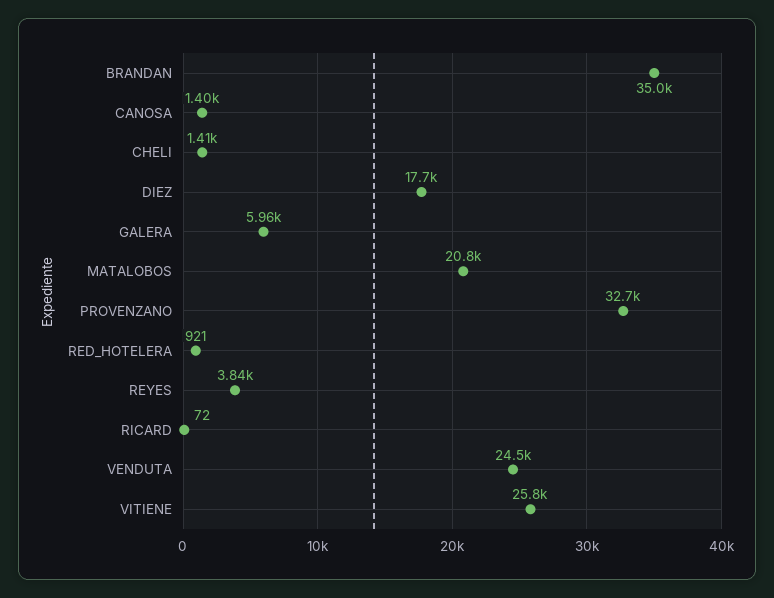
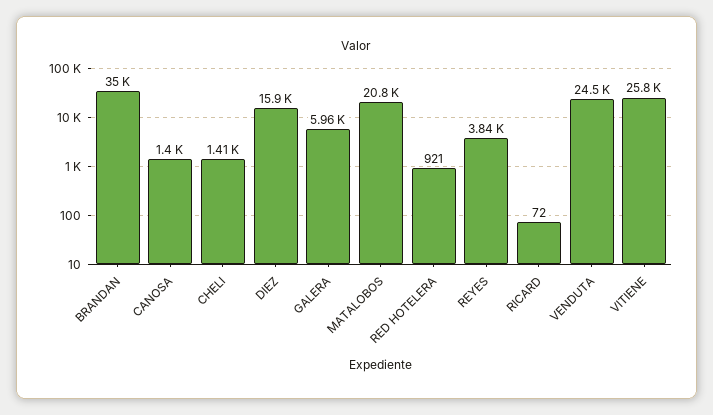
  {
    "BRANDAN": 35000,
    "CANOSA": 1400,
    "CHELI": 1410,
-   "DIEZ": 17700,
+   "DIEZ": 15900,
    "GALERA": 5960,
    "MATALOBOS": 20800,
-   "PROVENZANO": 32700,
    "RED_HOTELERA": 921,
    "REYES": 3840,
    "RICARD": 72,
    "VENDUTA": 24500,
    "VITIENE": 25800
  }

